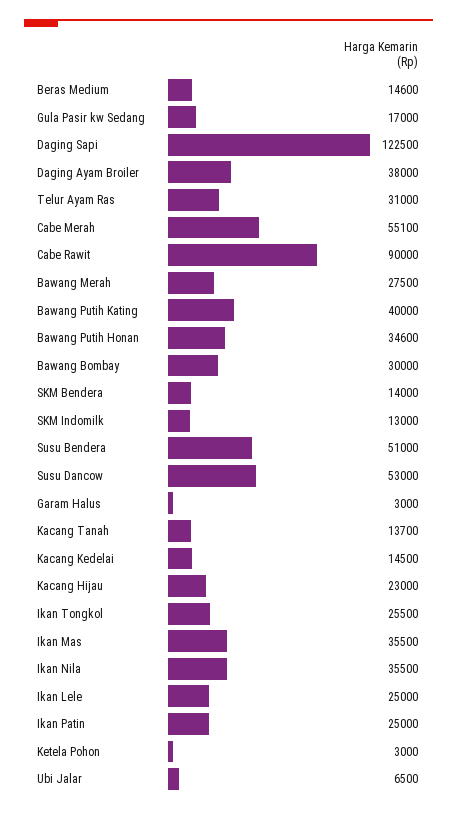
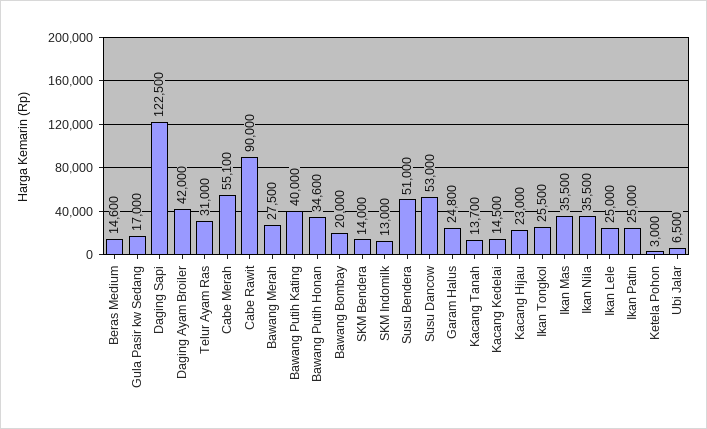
  {
    "Beras Medium": 14600,
    "Gula Pasir kw Sedang": 17000,
    "Daging Sapi": 122500,
-   "Daging Ayam Broiler": 38000,
+   "Daging Ayam Broiler": 42000,
    "Telur Ayam Ras": 31000,
    "Cabe Merah": 55100,
    "Cabe Rawit": 90000,
    "Bawang Merah": 27500,
    "Bawang Putih Kating": 40000,
    "Bawang Putih Honan": 34600,
-   "Bawang Bombay": 30000,
+   "Bawang Bombay": 20000,
    "SKM Bendera": 14000,
    "SKM Indomilk": 13000,
    "Susu Bendera": 51000,
    "Susu Dancow": 53000,
-   "Garam Halus": 3000,
+   "Garam Halus": 24800,
    "Kacang Tanah": 13700,
    "Kacang Kedelai": 14500,
    "Kacang Hijau": 23000,
    "Ikan Tongkol": 25500,
    "Ikan Mas": 35500,
    "Ikan Nila": 35500,
    "Ikan Lele": 25000,
    "Ikan Patin": 25000,
    "Ketela Pohon": 3000,
    "Ubi Jalar": 6500
  }

